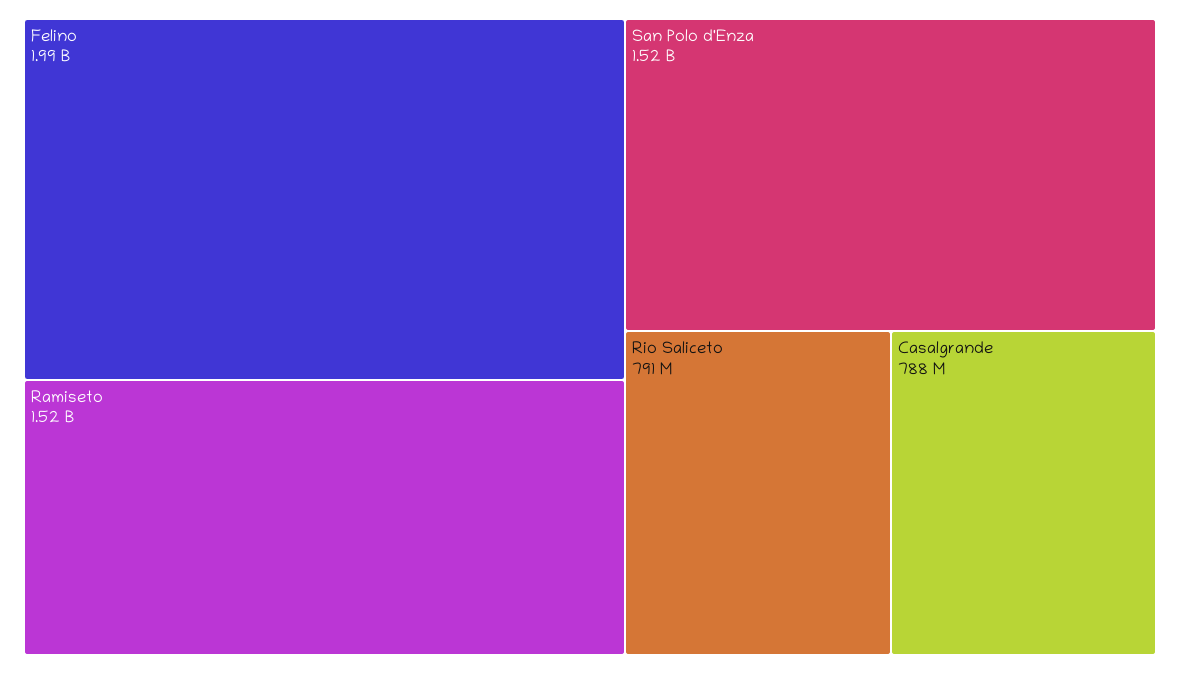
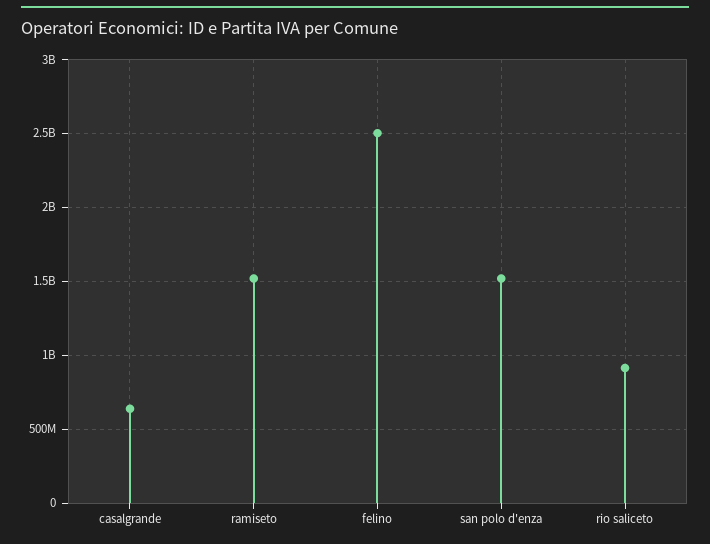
  {
-   "Felino": 1990000000,
+   "Felino": 2500000000,
    "Ramiseto": 1520000000,
    "San Polo d'Enza": 1520000000,
-   "Rio Saliceto": 791000000,
+   "Rio Saliceto": 900000000,
-   "Casalgrande": 788000000
+   "Casalgrande": 650000000
  }

